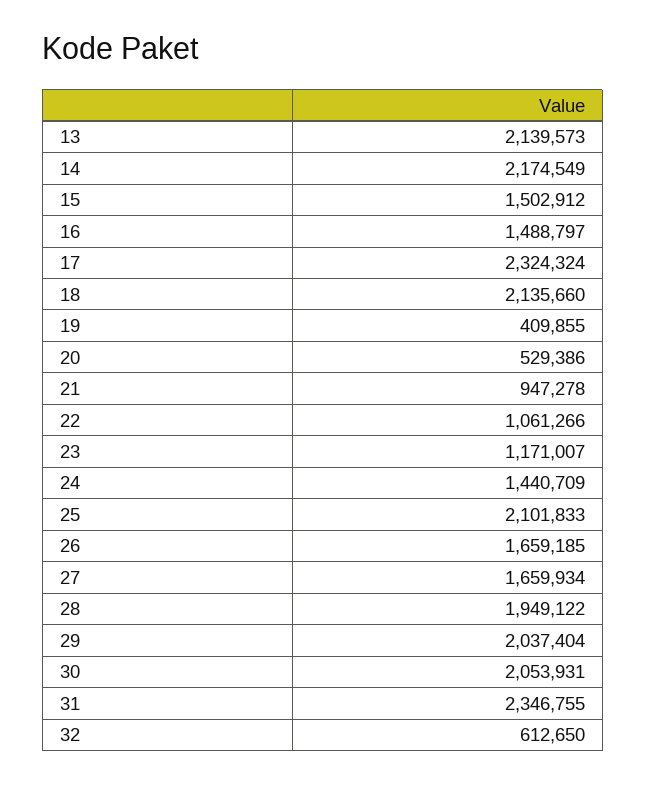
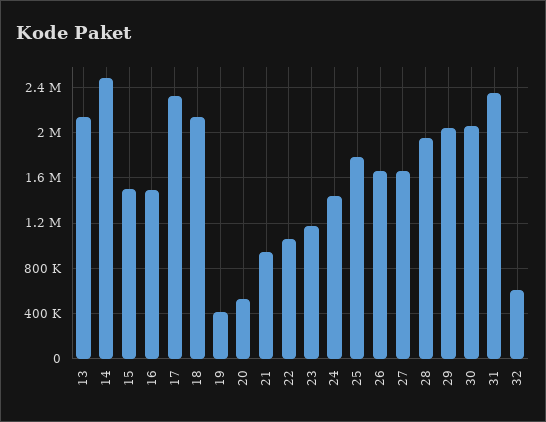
  {
    "13": 2139573,
-   "14": 2174549,
+   "14": 2500000,
    "15": 1502912,
    "16": 1488797,
    "17": 2324324,
    "18": 2135660,
    "19": 409855,
    "20": 529386,
    "21": 947278,
    "22": 1061266,
    "23": 1171007,
    "24": 1440709,
-   "25": 2101833,
+   "25": 1800000,
    "26": 1659185,
    "27": 1659934,
    "28": 1949122,
    "29": 2037404,
    "30": 2053931,
    "31": 2346755,
    "32": 612650
  }

